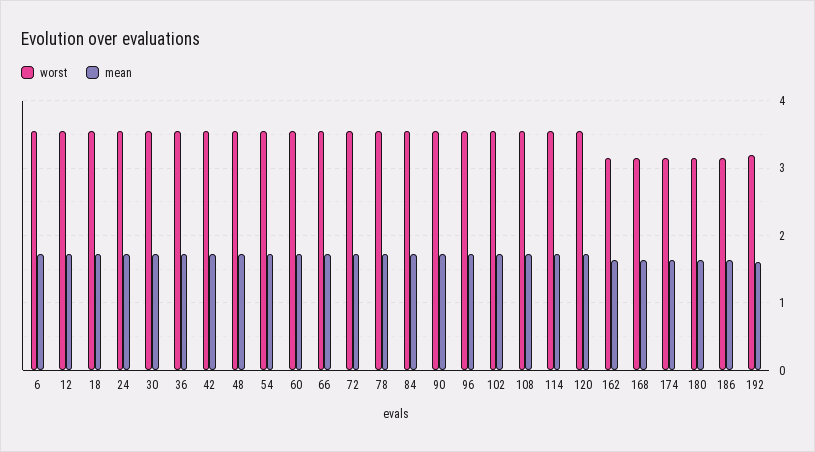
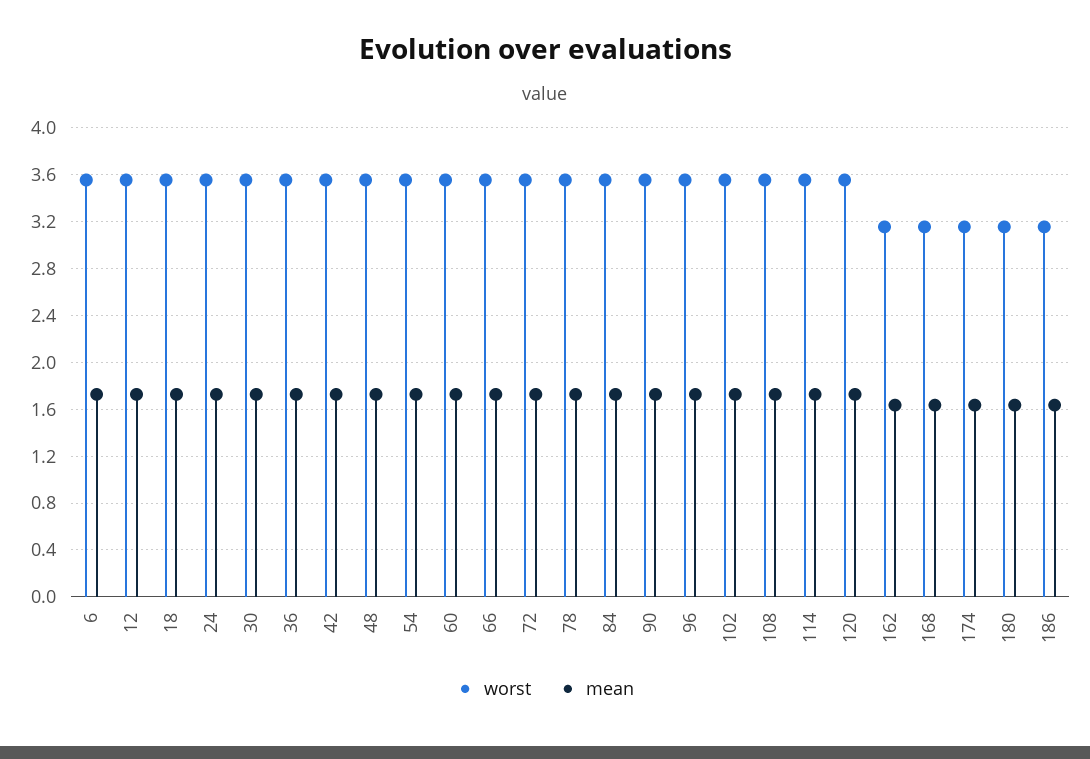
  {
    "worst": {
      "6": 3.6,
      "12": 3.6,
      "18": 3.6,
      "24": 3.6,
      "30": 3.6,
      "36": 3.6,
      "42": 3.6,
      "48": 3.6,
      "54": 3.6,
      "60": 3.6,
      "66": 3.6,
      "72": 3.6,
      "78": 3.6,
      "84": 3.6,
      "90": 3.6,
      "96": 3.6,
      "102": 3.6,
      "108": 3.6,
      "114": 3.6,
      "120": 3.6,
      "162": 3.2,
      "168": 3.2,
      "174": 3.2,
      "180": 3.2,
-     "186": 3.2,
+     "186": 3.2
-     "192": 3.2
    },
    "mean": {
      "6": 1.7,
      "12": 1.7,
      "18": 1.7,
      "24": 1.7,
      "30": 1.7,
      "36": 1.7,
      "42": 1.7,
      "48": 1.7,
      "54": 1.7,
      "60": 1.7,
      "66": 1.7,
      "72": 1.7,
      "78": 1.7,
      "84": 1.7,
      "90": 1.7,
      "96": 1.7,
      "102": 1.7,
      "108": 1.7,
      "114": 1.7,
      "120": 1.7,
      "162": 1.6,
      "168": 1.6,
      "174": 1.6,
      "180": 1.6,
-     "186": 1.6,
+     "186": 1.6
-     "192": 1.6
    }
  }

